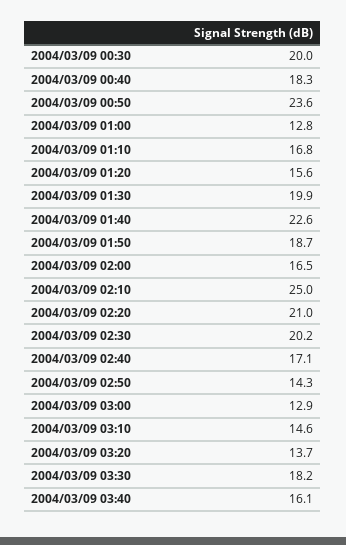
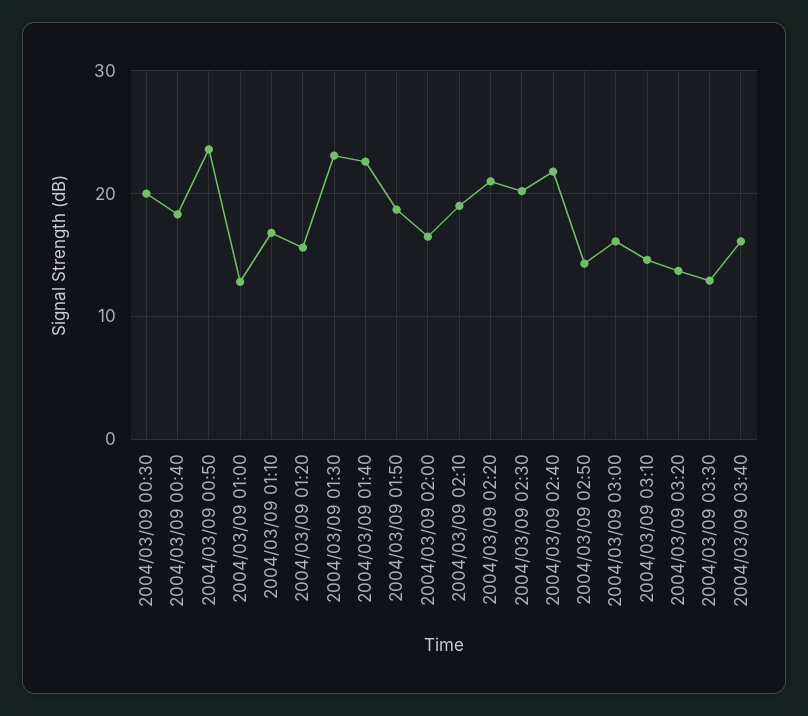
  {
    "2004/03/09 00:30": 20,
    "2004/03/09 00:40": 18.3,
    "2004/03/09 00:50": 23.6,
    "2004/03/09 01:00": 12.8,
    "2004/03/09 01:10": 16.8,
    "2004/03/09 01:20": 15.6,
-   "2004/03/09 01:30": 19.9,
+   "2004/03/09 01:30": 23,
    "2004/03/09 01:40": 22.6,
    "2004/03/09 01:50": 18.7,
    "2004/03/09 02:00": 16.5,
-   "2004/03/09 02:10": 25,
+   "2004/03/09 02:10": 19,
    "2004/03/09 02:20": 21,
    "2004/03/09 02:30": 20.2,
-   "2004/03/09 02:40": 17.1,
+   "2004/03/09 02:40": 22,
    "2004/03/09 02:50": 14.3,
-   "2004/03/09 03:00": 12.9,
+   "2004/03/09 03:00": 16,
    "2004/03/09 03:10": 14.6,
    "2004/03/09 03:20": 13.7,
-   "2004/03/09 03:30": 18.2,
+   "2004/03/09 03:30": 13,
    "2004/03/09 03:40": 16.1
  }

